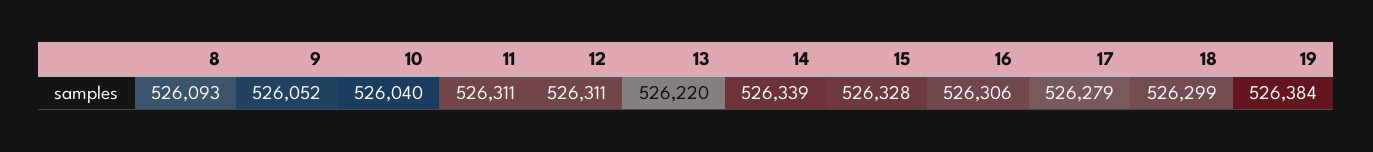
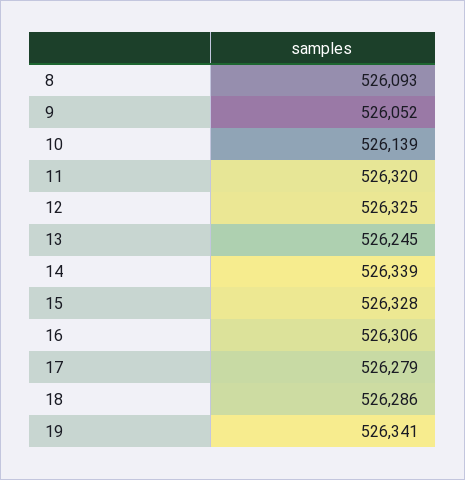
  {
    "8": 526093,
    "9": 526052,
-   "10": 526040,
+   "10": 526139,
-   "11": 526311,
+   "11": 526320,
-   "12": 526311,
+   "12": 526325,
-   "13": 526220,
+   "13": 526245,
    "14": 526339,
    "15": 526328,
    "16": 526306,
    "17": 526279,
-   "18": 526299,
+   "18": 526286,
-   "19": 526384
+   "19": 526341
  }

